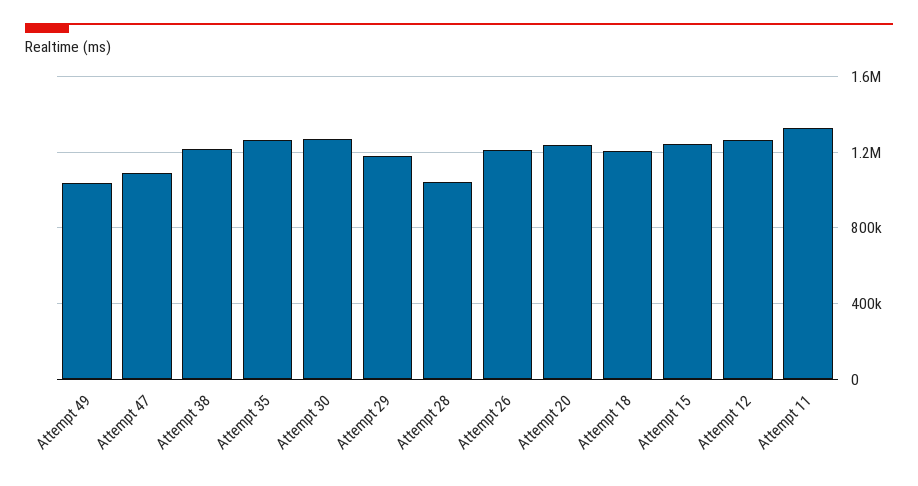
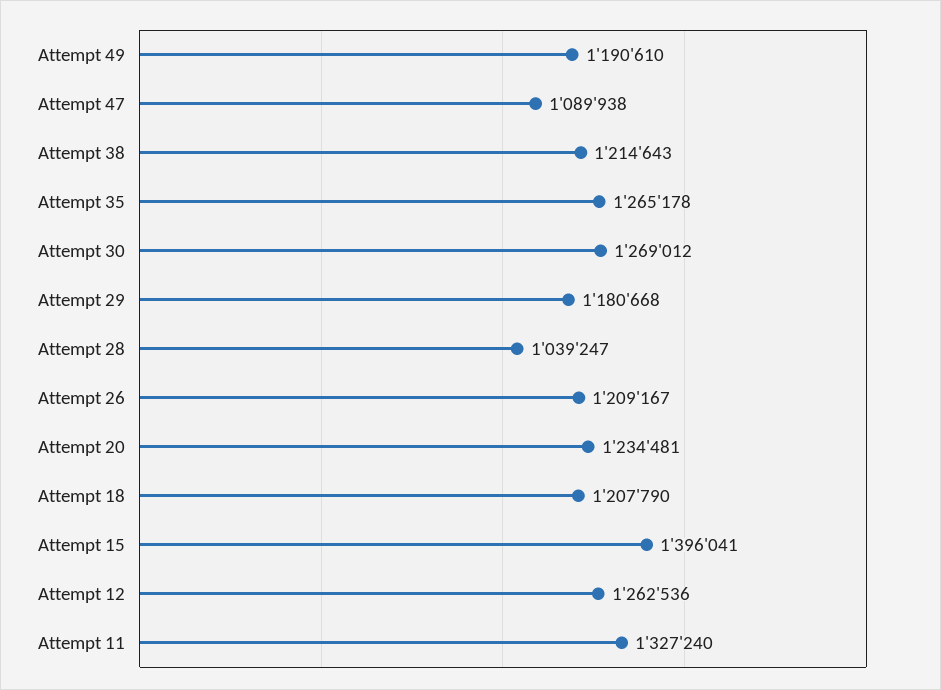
  {
-   "Attempt 49": 1050000,
+   "Attempt 49": 1190610,
    "Attempt 47": 1089938,
    "Attempt 38": 1214643,
    "Attempt 35": 1265178,
    "Attempt 30": 1269012,
    "Attempt 29": 1180668,
    "Attempt 28": 1039247,
    "Attempt 26": 1209167,
    "Attempt 20": 1234481,
    "Attempt 18": 1207790,
-   "Attempt 15": 1250000,
+   "Attempt 15": 1396041,
    "Attempt 12": 1262536,
    "Attempt 11": 1327240
  }

